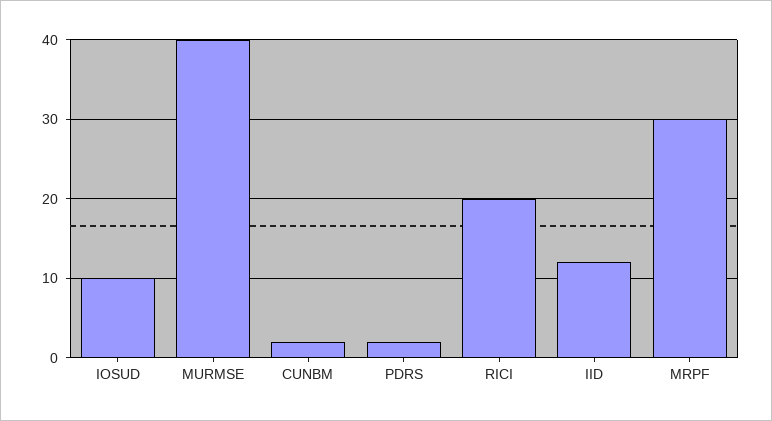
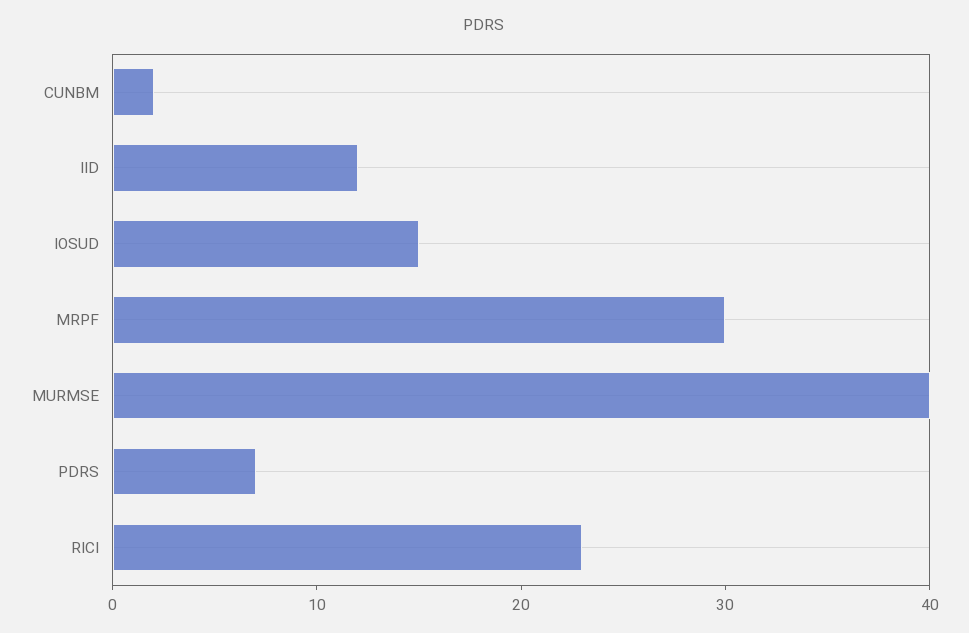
  {
-   "IOSUD": 10,
+   "IOSUD": 15,
    "MURMSE": 40,
    "CUNBM": 2,
-   "PDRS": 2,
+   "PDRS": 7,
-   "RICI": 20,
+   "RICI": 23,
    "IID": 12,
    "MRPF": 30
  }

